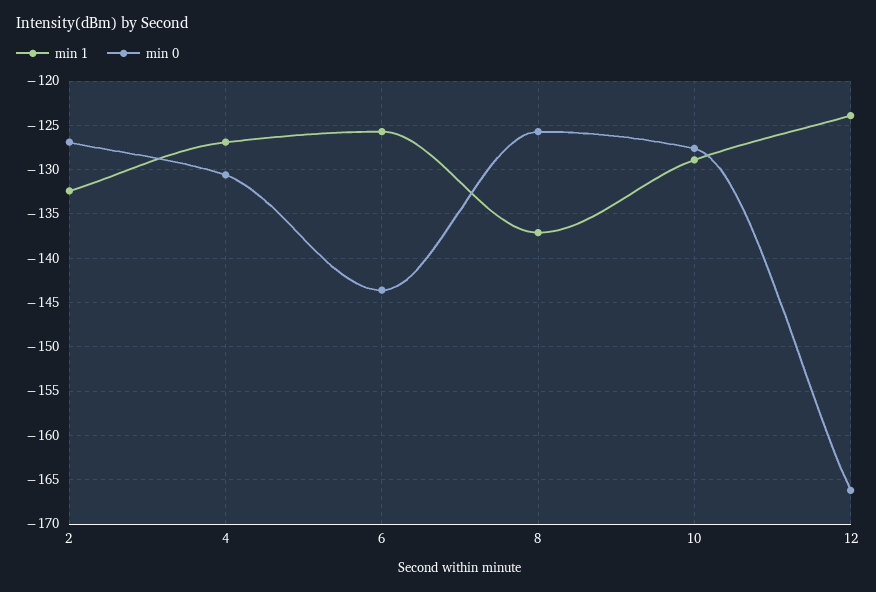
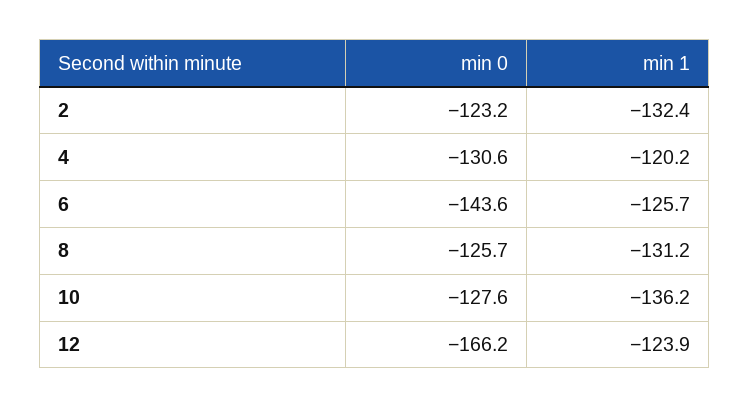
  {
    "min 1": {
      "2": -132.4,
-     "4": -127,
+     "4": -120.2,
      "6": -125.7,
-     "8": -137,
+     "8": -131.2,
-     "10": -129,
+     "10": -136.2,
      "12": -123.9
    },
    "min 0": {
-     "2": -127,
+     "2": -123.2,
      "4": -130.6,
      "6": -143.6,
      "8": -125.7,
      "10": -127.6,
      "12": -166.2
    }
  }

